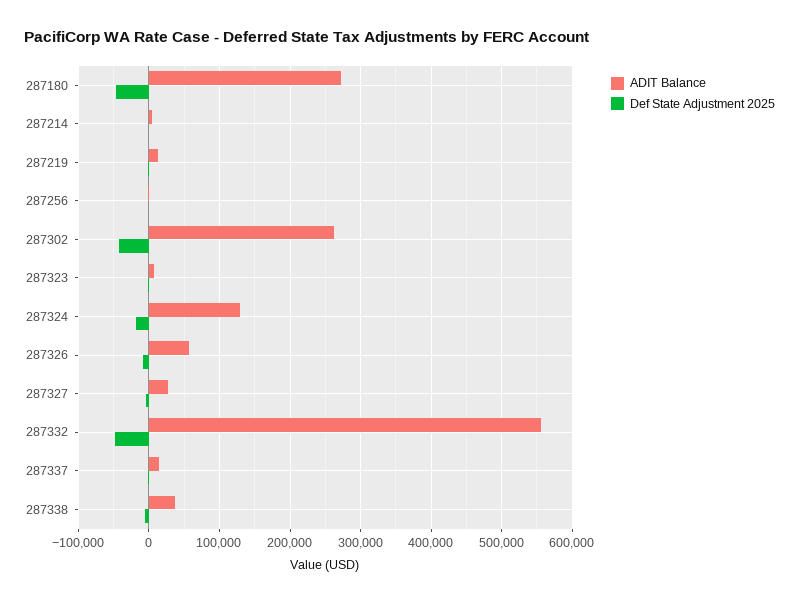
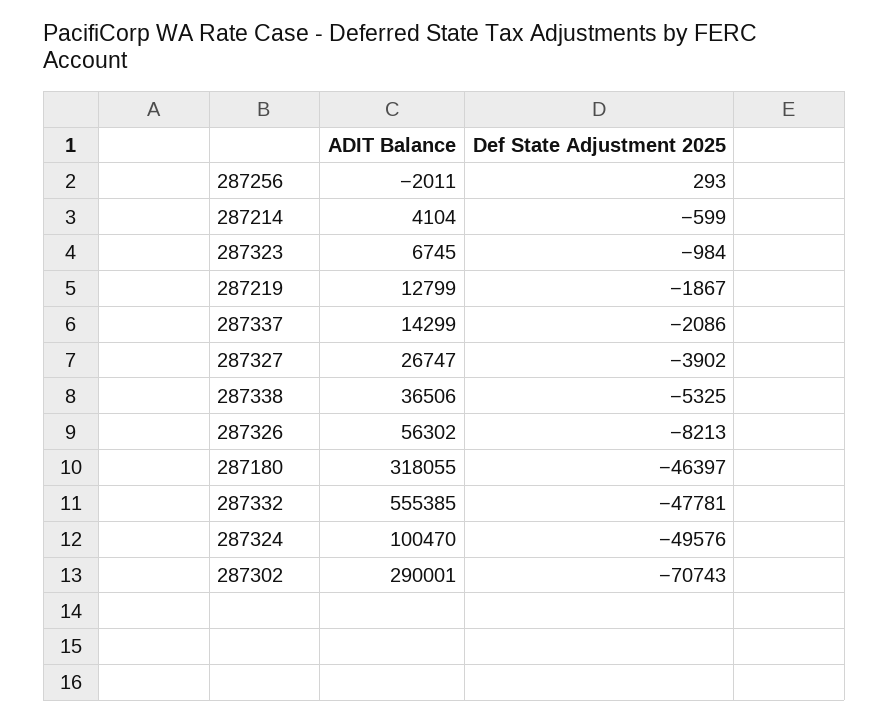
  {
    "ADIT Balance": {
-     "287180": 270000,
+     "287180": 318055,
      "287214": 4104,
      "287219": 12799,
      "287256": -2011,
-     "287302": 260000,
+     "287302": 290001,
      "287323": 6745,
-     "287324": 130000,
+     "287324": 100470,
      "287326": 56302,
      "287327": 26747,
      "287332": 555385,
      "287337": 14299,
      "287338": 36506
    },
    "Def State Adjustment 2025": {
      "287180": -46397,
      "287214": -599,
      "287219": -1867,
      "287256": 293,
-     "287302": -40000,
+     "287302": -70743,
      "287323": -984,
-     "287324": -20000,
+     "287324": -49576,
      "287326": -8213,
      "287327": -3902,
      "287332": -47781,
      "287337": -2086,
      "287338": -5325
    }
  }

